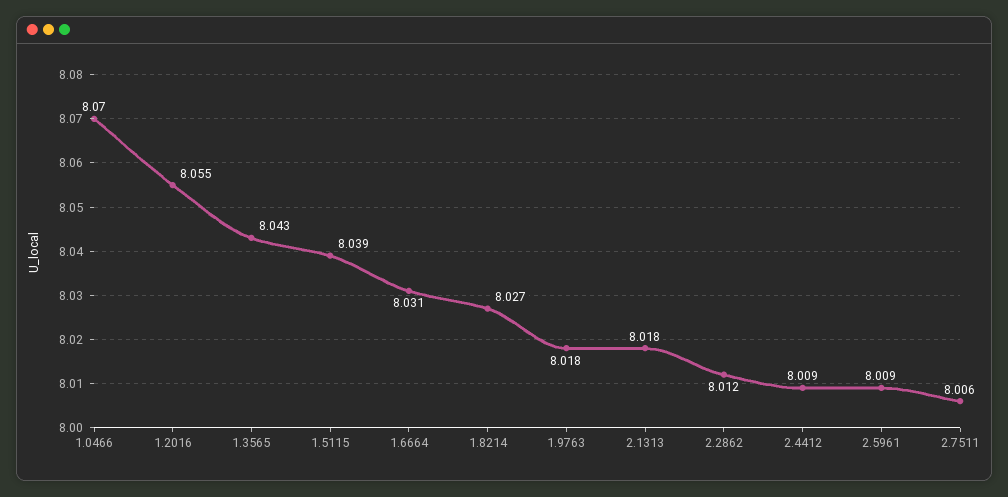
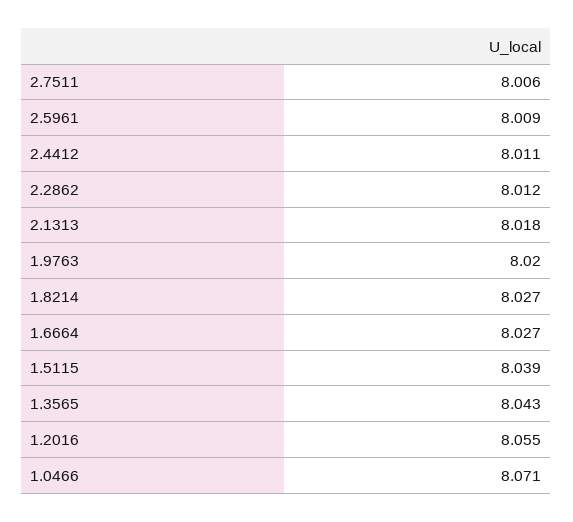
  {
-   "1.0466": 8.07,
+   "1.0466": 8.071,
    "1.2016": 8.055,
    "1.3565": 8.043,
    "1.5115": 8.039,
-   "1.6664": 8.031,
+   "1.6664": 8.027,
    "1.8214": 8.027,
-   "1.9763": 8.018,
+   "1.9763": 8.02,
    "2.1313": 8.018,
    "2.2862": 8.012,
-   "2.4412": 8.009,
+   "2.4412": 8.011,
    "2.5961": 8.009,
    "2.7511": 8.006
  }

